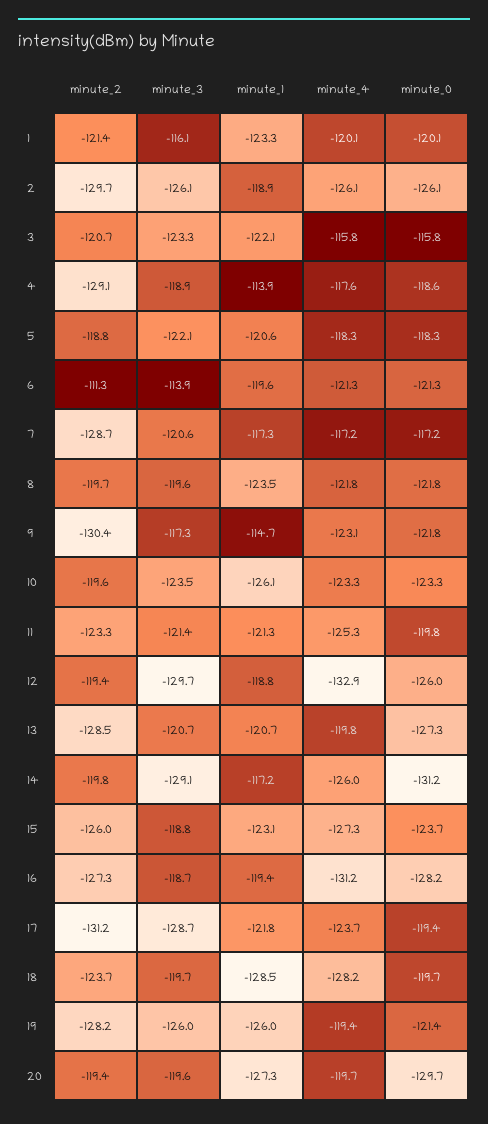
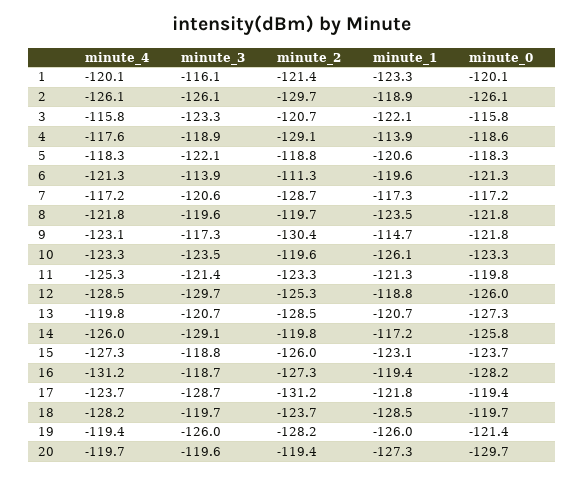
  {
    "minute_2": {
      "1": -121.4,
      "2": -129.7,
      "3": -120.7,
      "4": -129.1,
      "5": -118.8,
      "6": -111.3,
      "7": -128.7,
      "8": -119.7,
      "9": -130.4,
      "10": -119.6,
      "11": -123.3,
-     "12": -119.4,
+     "12": -125.3,
      "13": -128.5,
      "14": -119.8,
      "15": -126,
      "16": -127.3,
      "17": -131.2,
      "18": -123.7,
      "19": -128.2,
      "20": -119.4
    },
    "minute_3": {
      "1": -116.1,
      "2": -126.1,
      "3": -123.3,
      "4": -118.9,
      "5": -122.1,
      "6": -113.9,
      "7": -120.6,
      "8": -119.6,
      "9": -117.3,
      "10": -123.5,
      "11": -121.4,
      "12": -129.7,
      "13": -120.7,
      "14": -129.1,
      "15": -118.8,
      "16": -118.7,
      "17": -128.7,
      "18": -119.7,
      "19": -126,
      "20": -119.6
    },
    "minute_1": {
      "1": -123.3,
      "2": -118.9,
      "3": -122.1,
      "4": -113.9,
      "5": -120.6,
      "6": -119.6,
      "7": -117.3,
      "8": -123.5,
      "9": -114.7,
      "10": -126.1,
      "11": -121.3,
      "12": -118.8,
      "13": -120.7,
      "14": -117.2,
      "15": -123.1,
      "16": -119.4,
      "17": -121.8,
      "18": -128.5,
      "19": -126,
      "20": -127.3
    },
    "minute_4": {
      "1": -120.1,
      "2": -126.1,
      "3": -115.8,
      "4": -117.6,
      "5": -118.3,
      "6": -121.3,
      "7": -117.2,
      "8": -121.8,
      "9": -123.1,
      "10": -123.3,
      "11": -125.3,
-     "12": -132.9,
+     "12": -128.5,
      "13": -119.8,
      "14": -126,
      "15": -127.3,
      "16": -131.2,
      "17": -123.7,
      "18": -128.2,
      "19": -119.4,
      "20": -119.7
    },
    "minute_0": {
      "1": -120.1,
      "2": -126.1,
      "3": -115.8,
      "4": -118.6,
      "5": -118.3,
      "6": -121.3,
      "7": -117.2,
      "8": -121.8,
      "9": -121.8,
      "10": -123.3,
      "11": -119.8,
      "12": -126,
      "13": -127.3,
-     "14": -131.2,
+     "14": -125.8,
      "15": -123.7,
      "16": -128.2,
      "17": -119.4,
      "18": -119.7,
      "19": -121.4,
      "20": -129.7
    }
  }

